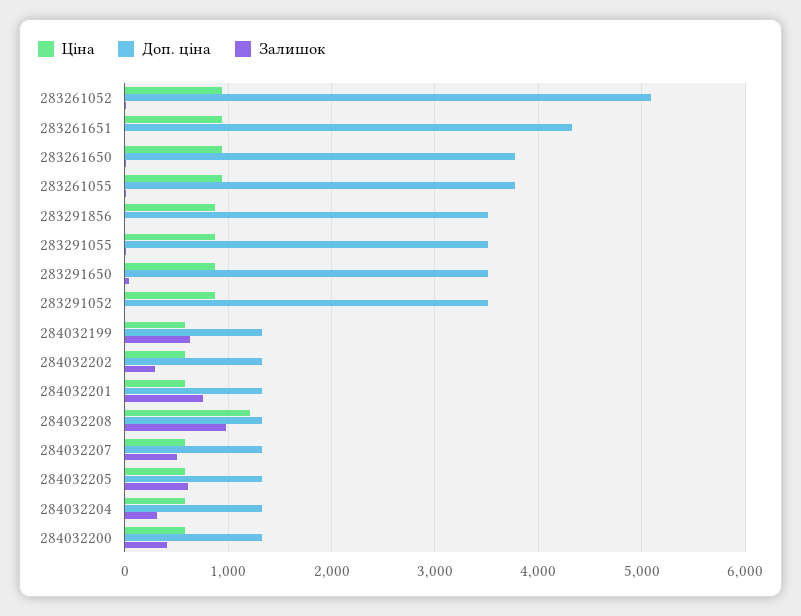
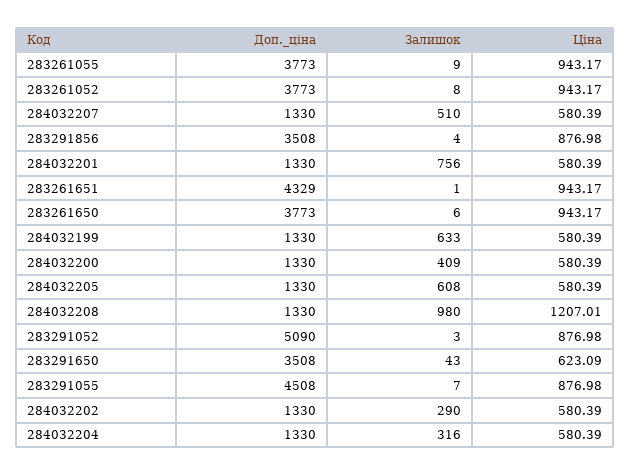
  {
    "Ціна": {
      "283261052": 943.17,
      "283261651": 943.17,
      "283261650": 943.17,
      "283261055": 943.17,
      "283291856": 876.98,
      "283291055": 876.98,
-     "283291650": 900,
+     "283291650": 623.09,
      "283291052": 876.98,
      "284032199": 580.39,
      "284032202": 580.39,
      "284032201": 580.39,
      "284032208": 1207.01,
      "284032207": 580.39,
      "284032205": 580.39,
      "284032204": 580.39,
      "284032200": 580.39
    },
    "Доп. ціна": {
-     "283261052": 5100,
+     "283261052": 3773,
      "283261651": 4329,
      "283261650": 3773,
      "283261055": 3773,
      "283291856": 3508,
-     "283291055": 3500,
+     "283291055": 4508,
      "283291650": 3508,
-     "283291052": 3500,
+     "283291052": 5090,
      "284032199": 1330,
      "284032202": 1330,
      "284032201": 1330,
      "284032208": 1330,
      "284032207": 1330,
      "284032205": 1330,
      "284032204": 1330,
      "284032200": 1330
    },
    "Залишок": {
      "283261052": 8,
      "283261651": 1,
      "283261650": 6,
      "283261055": 9,
      "283291856": 4,
      "283291055": 7,
      "283291650": 43,
      "283291052": 3,
      "284032199": 633,
      "284032202": 290,
      "284032201": 756,
      "284032208": 980,
      "284032207": 510,
      "284032205": 608,
      "284032204": 316,
      "284032200": 409
    }
  }

